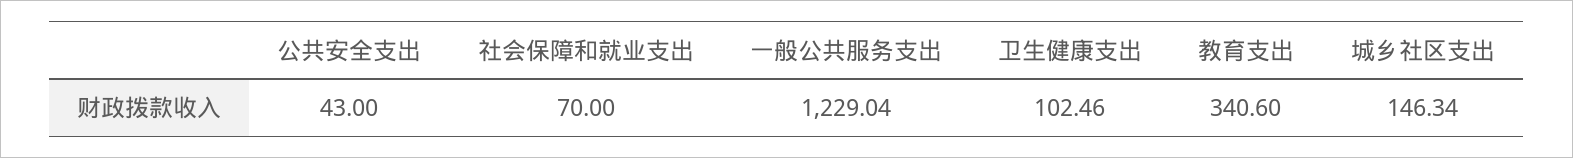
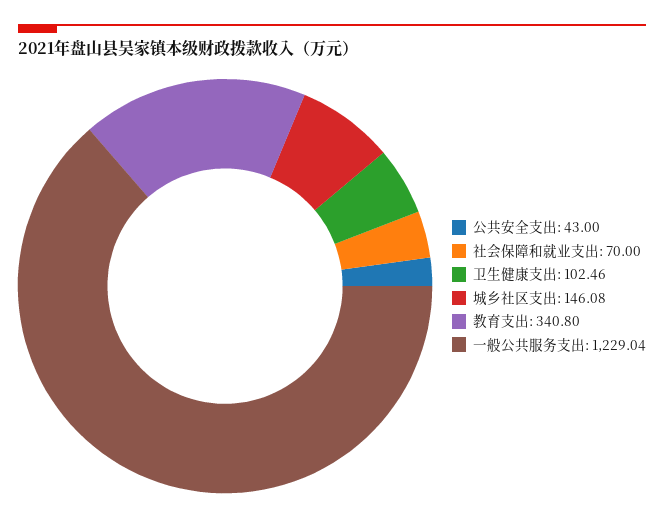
  {
    "公共安全支出": 43,
    "社会保障和就业支出": 70,
    "一般公共服务支出": 1229.04,
    "卫生健康支出": 102.46,
-   "教育支出": 340.6,
+   "教育支出": 340.8,
-   "城乡社区支出": 146.34
+   "城乡社区支出": 146.08
  }

